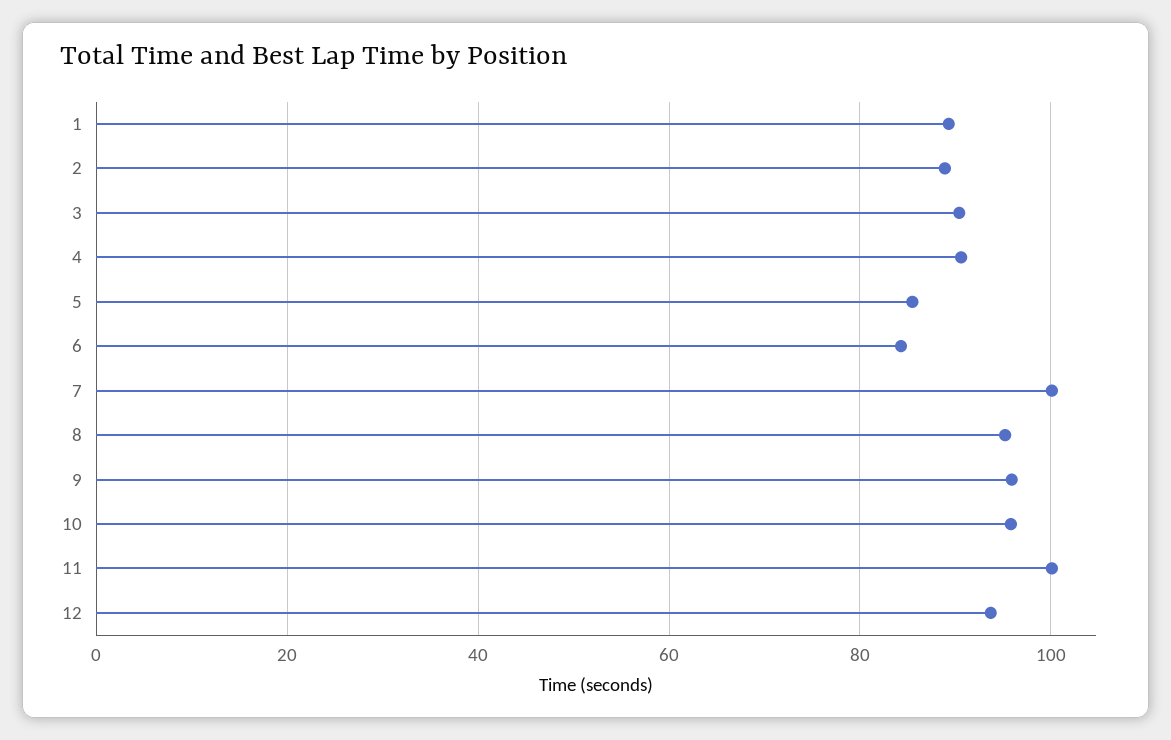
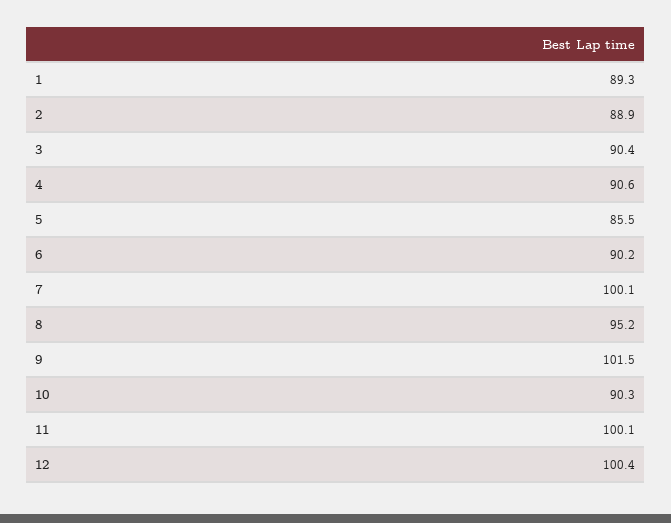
  {
    "1": 89.3,
    "2": 88.9,
    "3": 90.4,
    "4": 90.6,
    "5": 85.5,
-   "6": 84,
+   "6": 90.2,
    "7": 100.1,
    "8": 95.2,
-   "9": 96,
+   "9": 101.5,
-   "10": 96,
+   "10": 90.3,
    "11": 100.1,
-   "12": 94
+   "12": 100.4
  }

